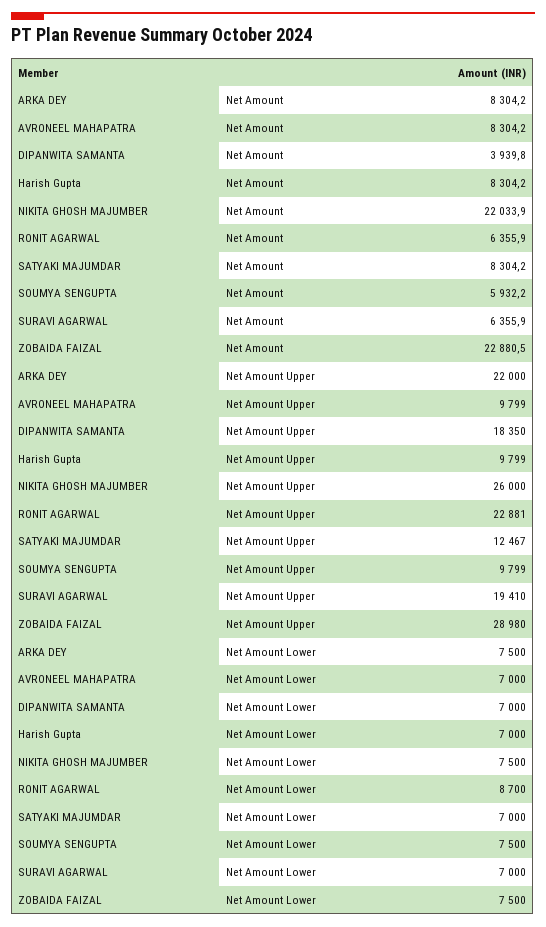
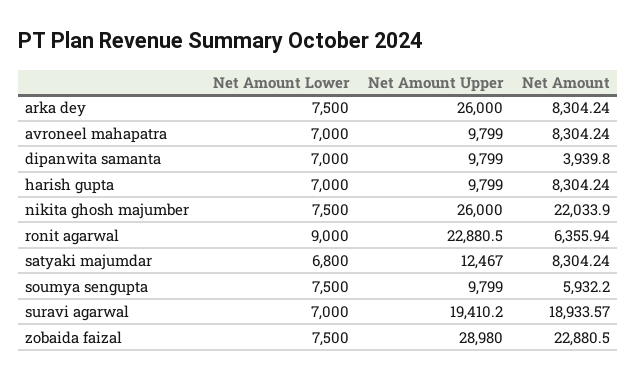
  {
    "ARKA DEY": {
      "Net Amount": 8304.24,
-     "Net Amount Upper": 22000,
+     "Net Amount Upper": 26000,
      "Net Amount Lower": 7500
    },
    "AVRONEEL MAHAPATRA": {
      "Net Amount": 8304.24,
      "Net Amount Upper": 9799,
      "Net Amount Lower": 7000
    },
    "DIPANWITA SAMANTA": {
      "Net Amount": 3939.8,
-     "Net Amount Upper": 18350,
+     "Net Amount Upper": 9799,
      "Net Amount Lower": 7000
    },
    "Harish Gupta": {
      "Net Amount": 8304.24,
      "Net Amount Upper": 9799,
      "Net Amount Lower": 7000
    },
    "NIKITA GHOSH MAJUMBER": {
      "Net Amount": 22033.9,
      "Net Amount Upper": 26000,
      "Net Amount Lower": 7500
    },
    "RONIT AGARWAL": {
      "Net Amount": 6355.94,
      "Net Amount Upper": 22880.5,
-     "Net Amount Lower": 8700
+     "Net Amount Lower": 9000
    },
    "SATYAKI MAJUMDAR": {
      "Net Amount": 8304.24,
      "Net Amount Upper": 12467,
-     "Net Amount Lower": 7000
+     "Net Amount Lower": 6800
    },
    "SOUMYA SENGUPTA": {
      "Net Amount": 5932.2,
      "Net Amount Upper": 9799,
      "Net Amount Lower": 7500
    },
    "SURAVI AGARWAL": {
-     "Net Amount": 6355.9,
+     "Net Amount": 18933.57,
      "Net Amount Upper": 19410.2,
      "Net Amount Lower": 7000
    },
    "ZOBAIDA FAIZAL": {
      "Net Amount": 22880.5,
      "Net Amount Upper": 28980,
      "Net Amount Lower": 7500
    }
  }

